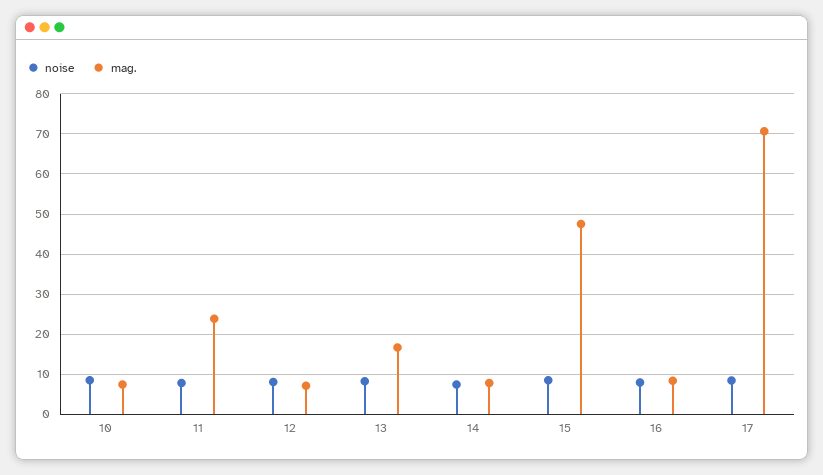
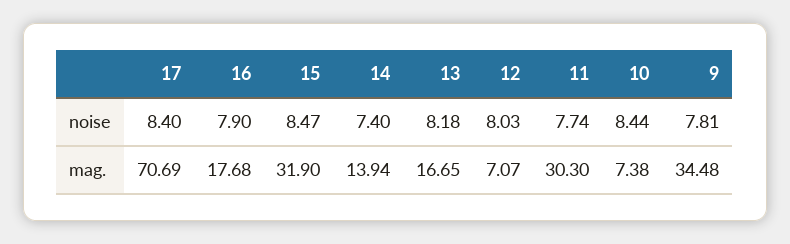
  {
    "noise": {
      "10": 8.44,
      "11": 7.74,
      "12": 8.03,
      "13": 8.18,
      "14": 7.4,
      "15": 8.47,
      "16": 7.9,
-     "17": 8.4
+     "17": 8.4,
+     "9": 7.81
    },
    "mag.": {
      "10": 7.38,
-     "11": 24,
+     "11": 30.3,
      "12": 7.07,
      "13": 16.65,
-     "14": 8,
+     "14": 13.94,
-     "15": 48,
+     "15": 31.9,
-     "16": 8,
+     "16": 17.68,
-     "17": 70.69
+     "17": 70.69,
+     "9": 34.48
    }
  }

